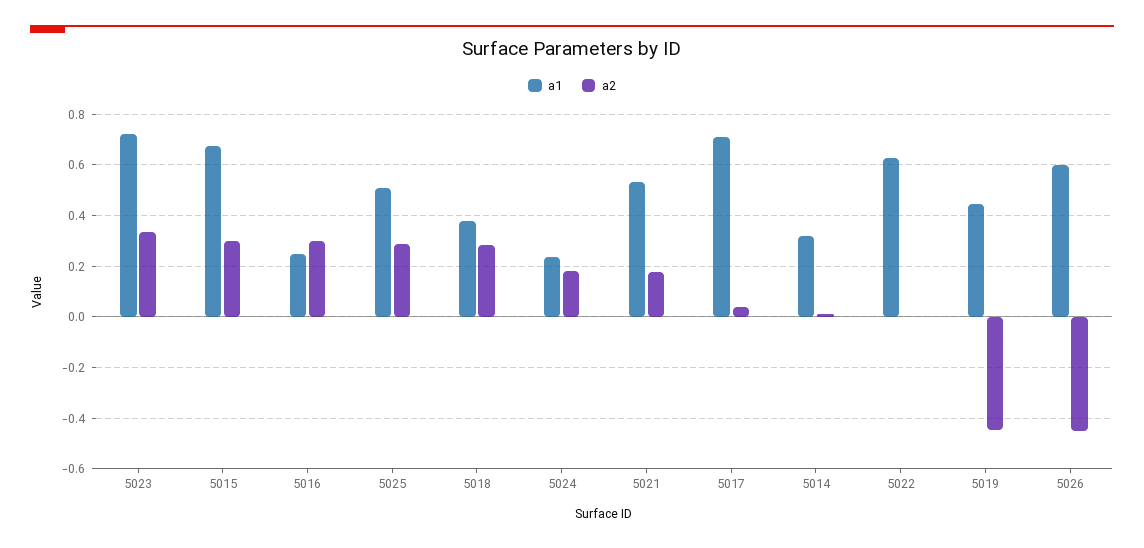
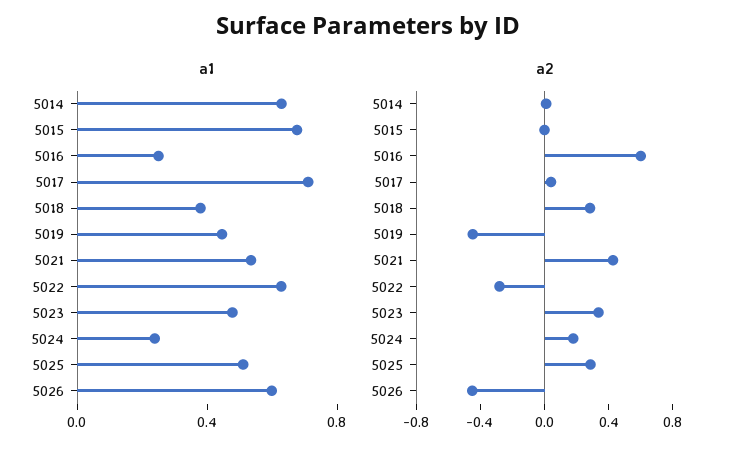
  {
    "a1": {
-     "5023": 0.725,
+     "5023": 0.5,
      "5015": 0.675,
      "5016": 0.25,
      "5025": 0.5,
      "5018": 0.375,
      "5024": 0.25,
      "5021": 0.525,
      "5017": 0.7,
-     "5014": 0.325,
+     "5014": 0.6,
      "5022": 0.625,
      "5019": 0.45,
      "5026": 0.6
    },
    "a2": {
      "5023": 0.325,
-     "5015": 0.3,
+     "5015": 0,
-     "5016": 0.3,
+     "5016": 0.6,
      "5025": 0.275,
      "5018": 0.275,
      "5024": 0.175,
-     "5021": 0.175,
+     "5021": 0.4,
      "5017": 0.05,
      "5014": 0,
-     "5022": 0,
+     "5022": -0.3,
      "5019": -0.45,
      "5026": -0.45
    }
  }

